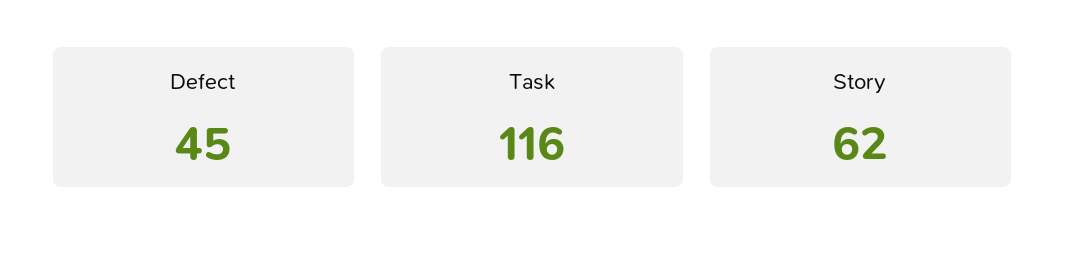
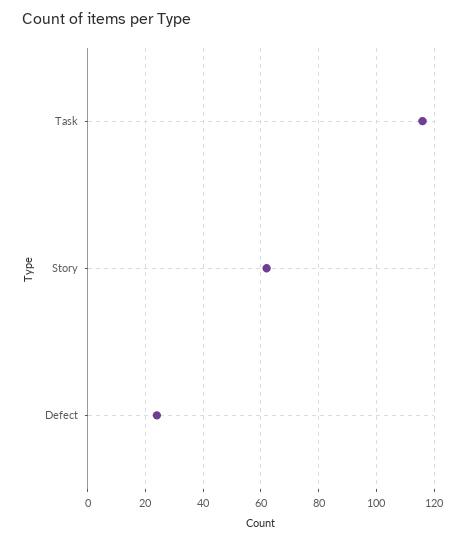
  {
-   "Defect": 45,
+   "Defect": 25,
    "Task": 116,
    "Story": 62
  }

